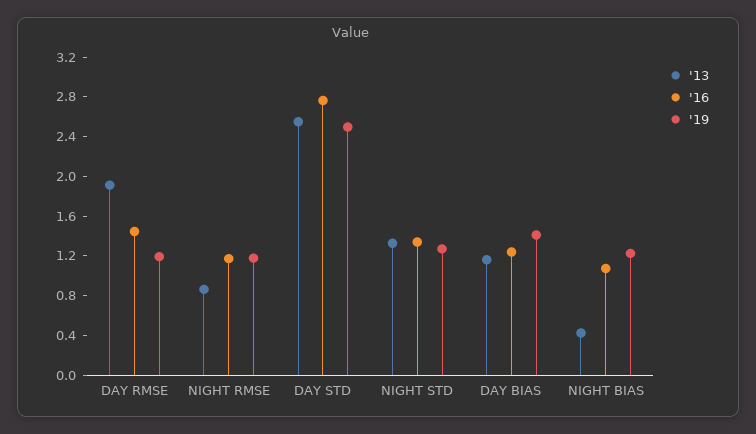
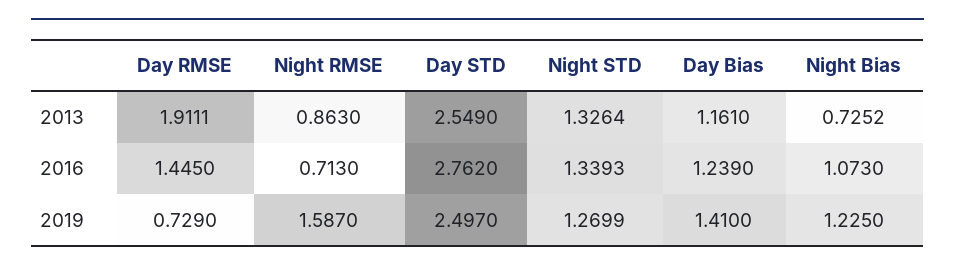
  {
    "'13": {
      "DAY RMSE": 1.9111,
      "NIGHT RMSE": 0.863,
      "DAY STD": 2.549,
      "NIGHT STD": 1.3264,
      "DAY BIAS": 1.161,
-     "NIGHT BIAS": 0.4
+     "NIGHT BIAS": 0.7252
    },
    "'16": {
      "DAY RMSE": 1.445,
-     "NIGHT RMSE": 1.2,
+     "NIGHT RMSE": 0.713,
      "DAY STD": 2.762,
      "NIGHT STD": 1.3393,
      "DAY BIAS": 1.239,
      "NIGHT BIAS": 1.073
    },
    "'19": {
-     "DAY RMSE": 1.2,
+     "DAY RMSE": 0.729,
-     "NIGHT RMSE": 1.2,
+     "NIGHT RMSE": 1.587,
      "DAY STD": 2.497,
      "NIGHT STD": 1.2699,
      "DAY BIAS": 1.41,
      "NIGHT BIAS": 1.225
    }
  }

